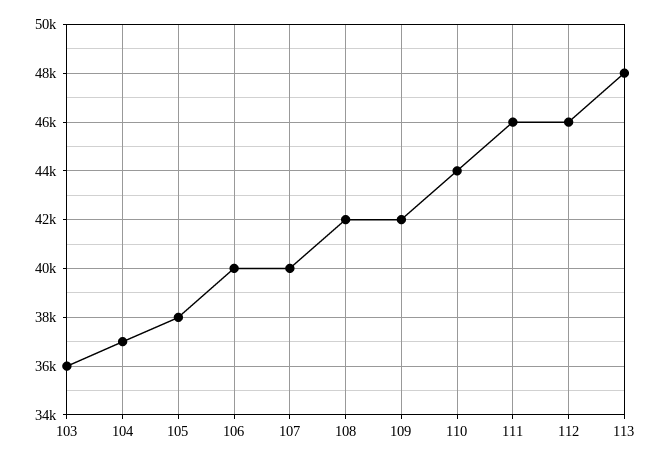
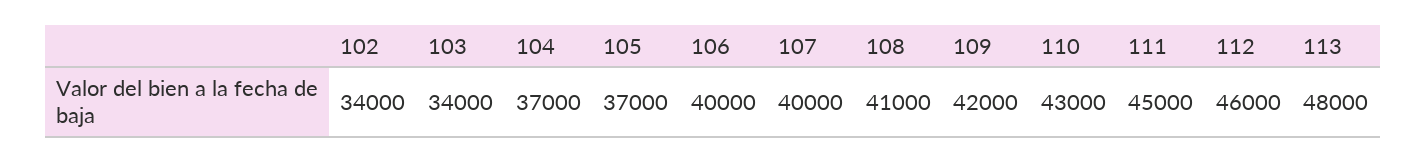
  {
-   "103": 36000,
+   "103": 34000,
    "104": 37000,
-   "105": 38000,
+   "105": 37000,
    "106": 40000,
    "107": 40000,
-   "108": 42000,
+   "108": 41000,
    "109": 42000,
-   "110": 44000,
+   "110": 43000,
-   "111": 46000,
+   "111": 45000,
    "112": 46000,
-   "113": 48000
+   "113": 48000,
+   "102": 34000
  }

